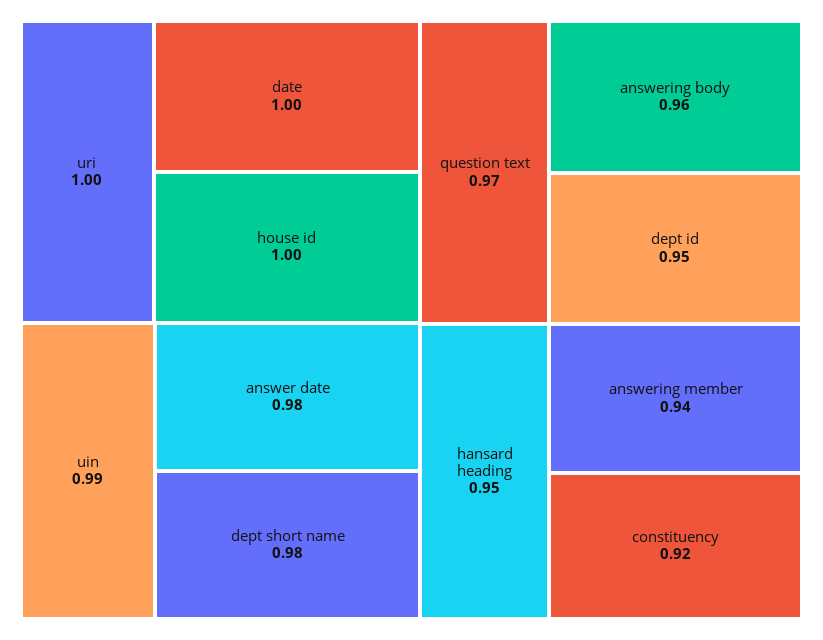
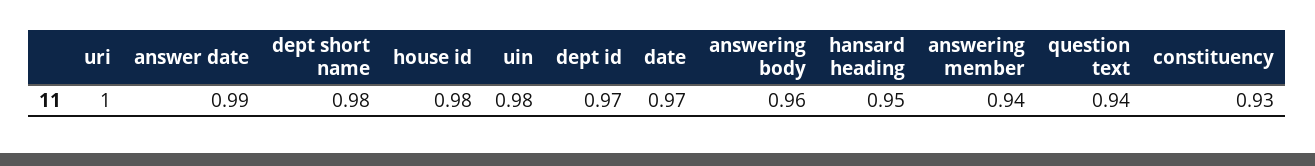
  {
    "uri": 1,
-   "date": 1,
+   "date": 0.97,
-   "house id": 1,
+   "house id": 0.98,
-   "uin": 0.99,
+   "uin": 0.98,
-   "answer date": 0.98,
+   "answer date": 0.99,
    "dept short name": 0.98,
-   "question text": 0.97,
+   "question text": 0.94,
    "answering body": 0.96,
-   "dept id": 0.95,
+   "dept id": 0.97,
    "hansard heading": 0.95,
    "answering member": 0.94,
-   "constituency": 0.92
+   "constituency": 0.93
  }

